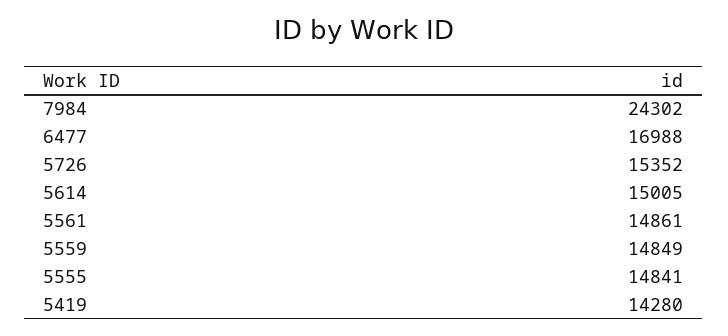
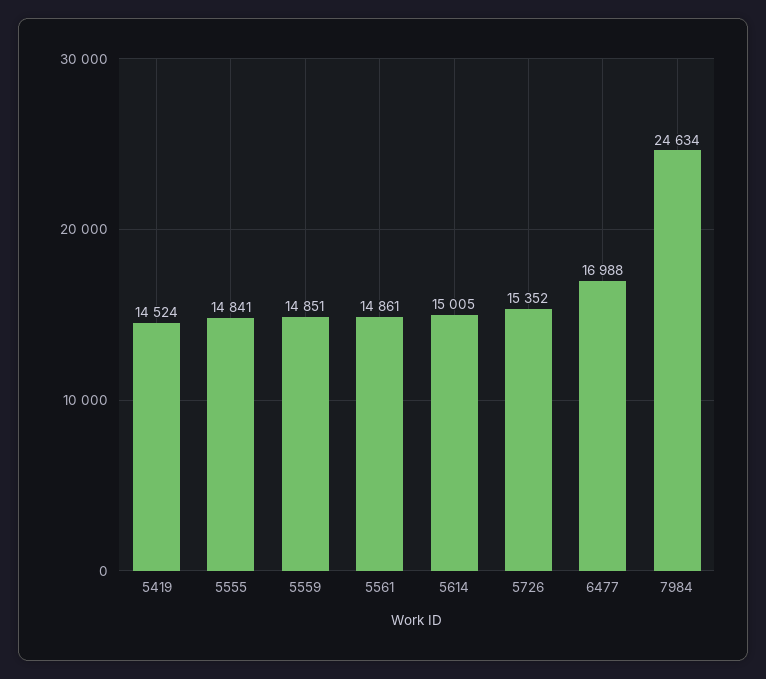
  {
-   "7984": 24302,
+   "7984": 24634,
    "6477": 16988,
    "5726": 15352,
    "5614": 15005,
    "5561": 14861,
-   "5559": 14849,
+   "5559": 14851,
    "5555": 14841,
-   "5419": 14280
+   "5419": 14524
  }

